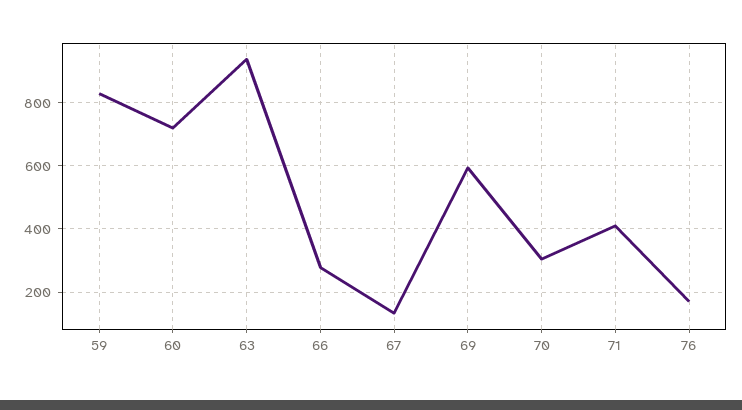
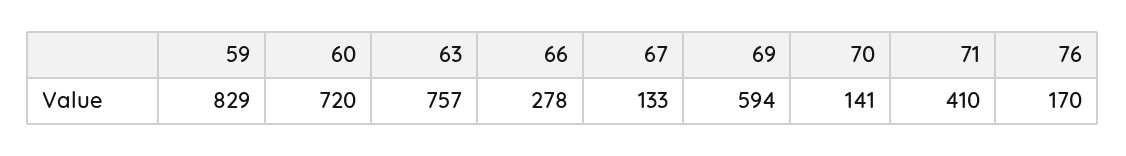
  {
    "59": 829,
    "60": 720,
-   "63": 940,
+   "63": 757,
    "66": 278,
    "67": 133,
    "69": 594,
-   "70": 300,
+   "70": 141,
    "71": 410,
    "76": 170
  }

